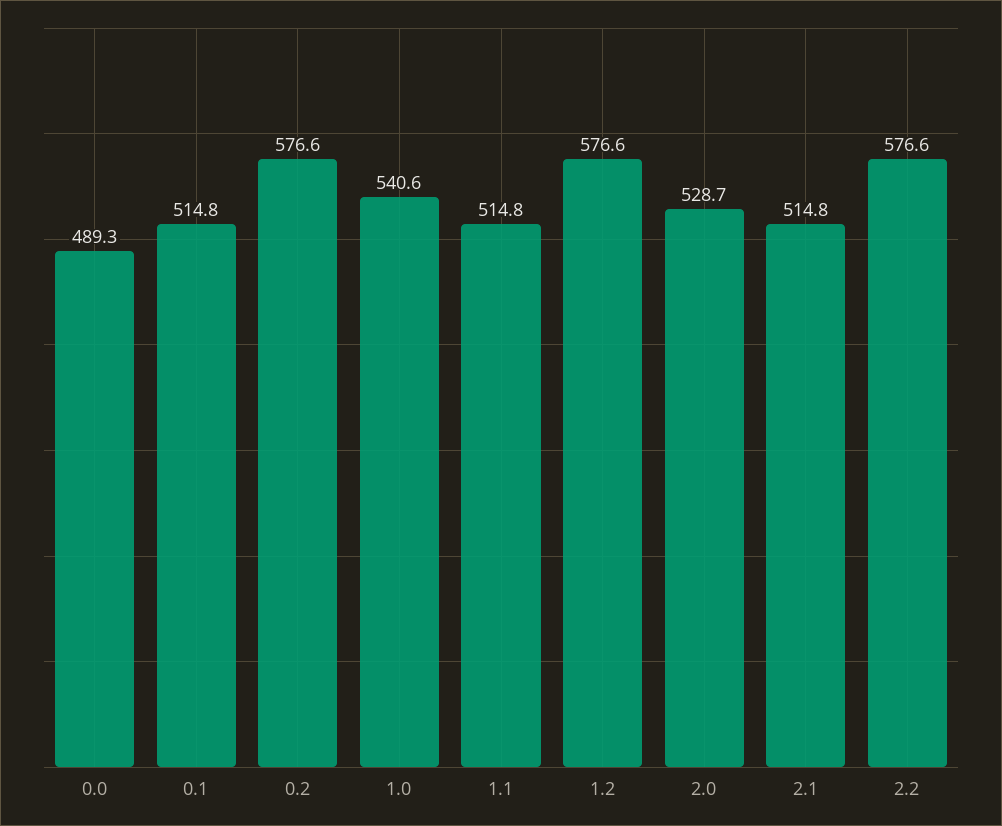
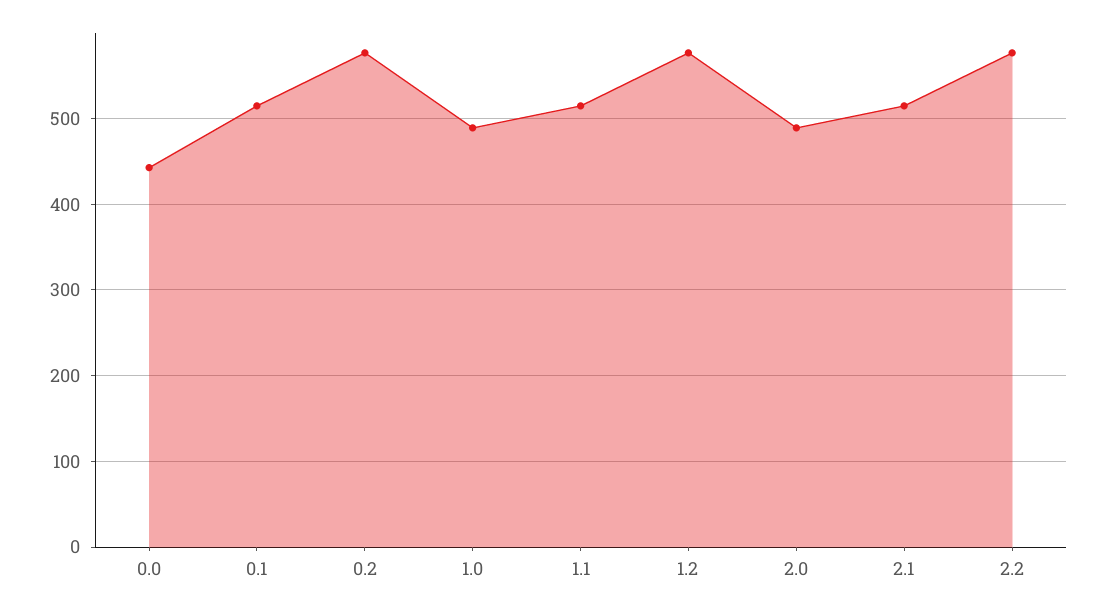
  {
-   "0.0": 489.3,
+   "0.0": 440,
    "0.1": 514.8,
    "0.2": 576.6,
-   "1.0": 540.6,
+   "1.0": 490,
    "1.1": 514.8,
    "1.2": 576.6,
-   "2.0": 528.7,
+   "2.0": 490,
    "2.1": 514.8,
    "2.2": 576.6
  }

